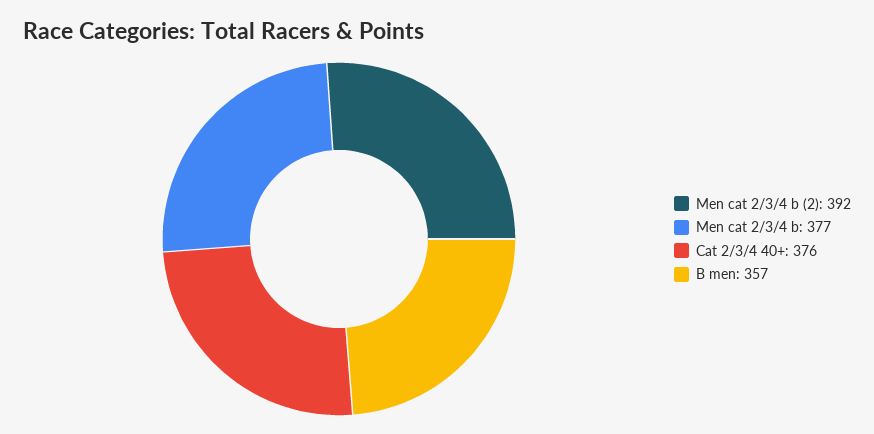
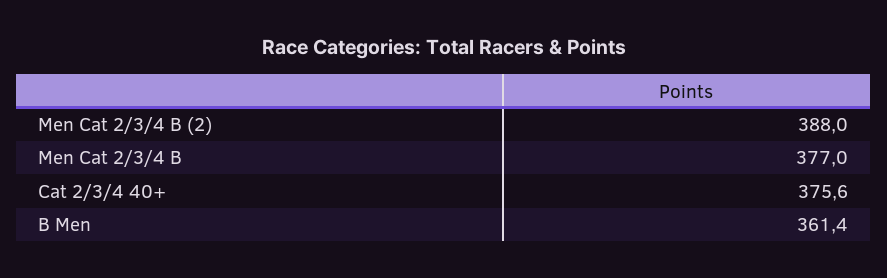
  {
-   "Men cat 2/3/4 b (2)": 392,
+   "Men cat 2/3/4 b (2)": 388,
    "Men cat 2/3/4 b": 377,
    "Cat 2/3/4 40+": 375.6,
-   "B men": 357
+   "B men": 361.4
  }

